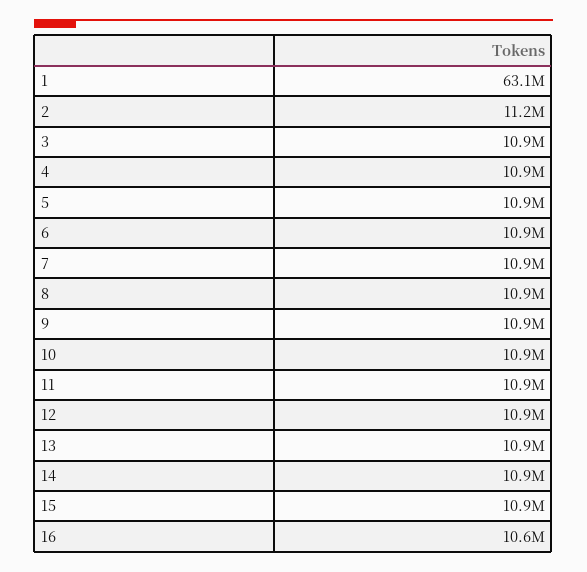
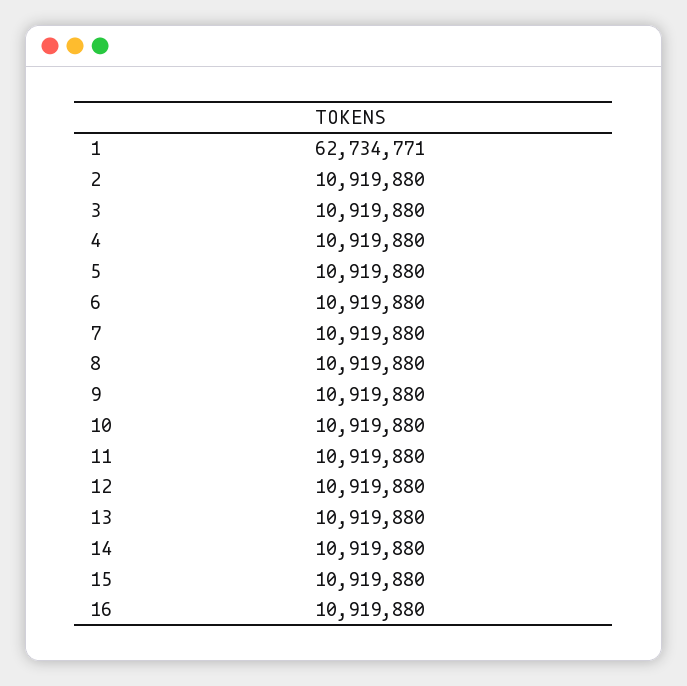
  {
-   "1": 63100000,
+   "1": 62734771,
-   "2": 11200000,
+   "2": 10919880,
    "3": 10919880,
    "4": 10919880,
    "5": 10919880,
    "6": 10919880,
    "7": 10919880,
    "8": 10919880,
    "9": 10919880,
    "10": 10919880,
    "11": 10919880,
    "12": 10919880,
    "13": 10919880,
    "14": 10919880,
    "15": 10919880,
-   "16": 10600000
+   "16": 10919880
  }

